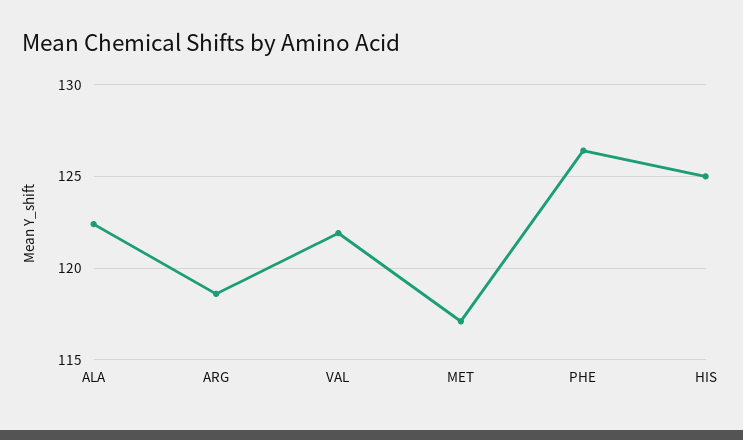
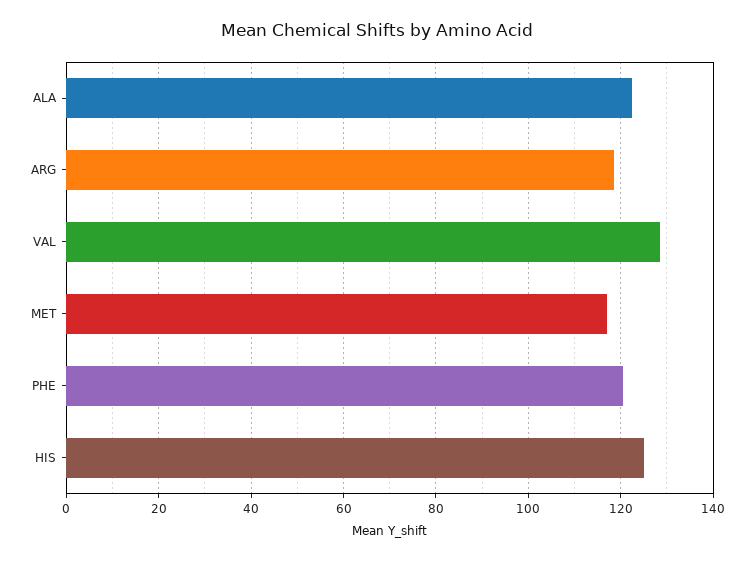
  {
    "ALA": 122.5,
    "ARG": 118.5,
-   "VAL": 122,
+   "VAL": 128,
    "MET": 117,
-   "PHE": 126.5,
+   "PHE": 120,
    "HIS": 125
  }

